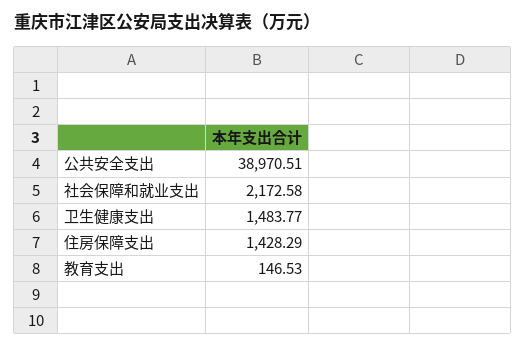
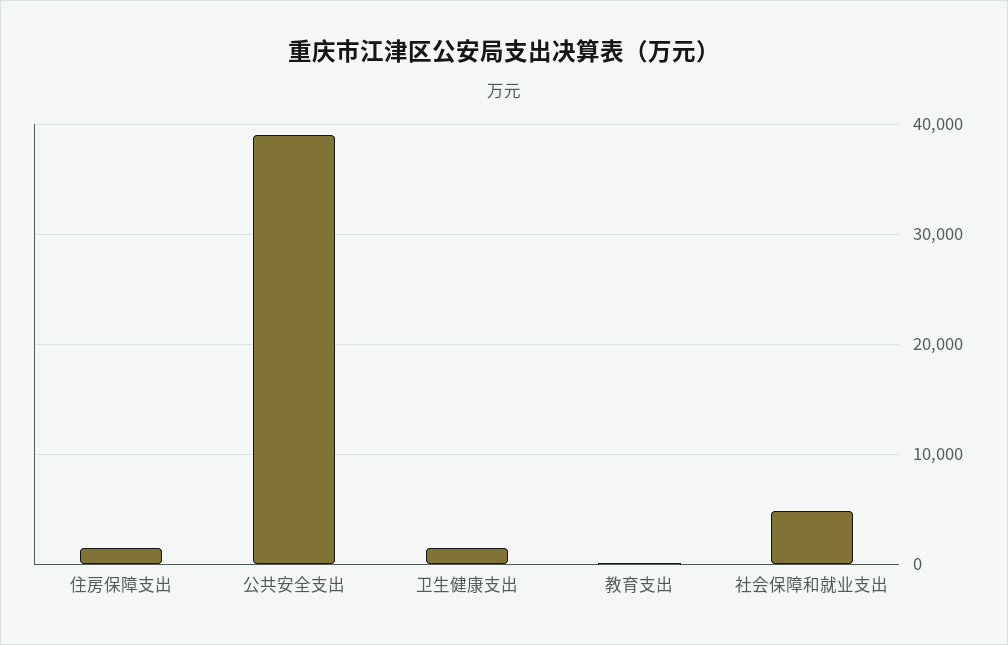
  {
    "公共安全支出": 38970.51,
-   "社会保障和就业支出": 2172.58,
+   "社会保障和就业支出": 5000,
    "卫生健康支出": 1483.77,
    "住房保障支出": 1428.29,
    "教育支出": 146.53
  }

